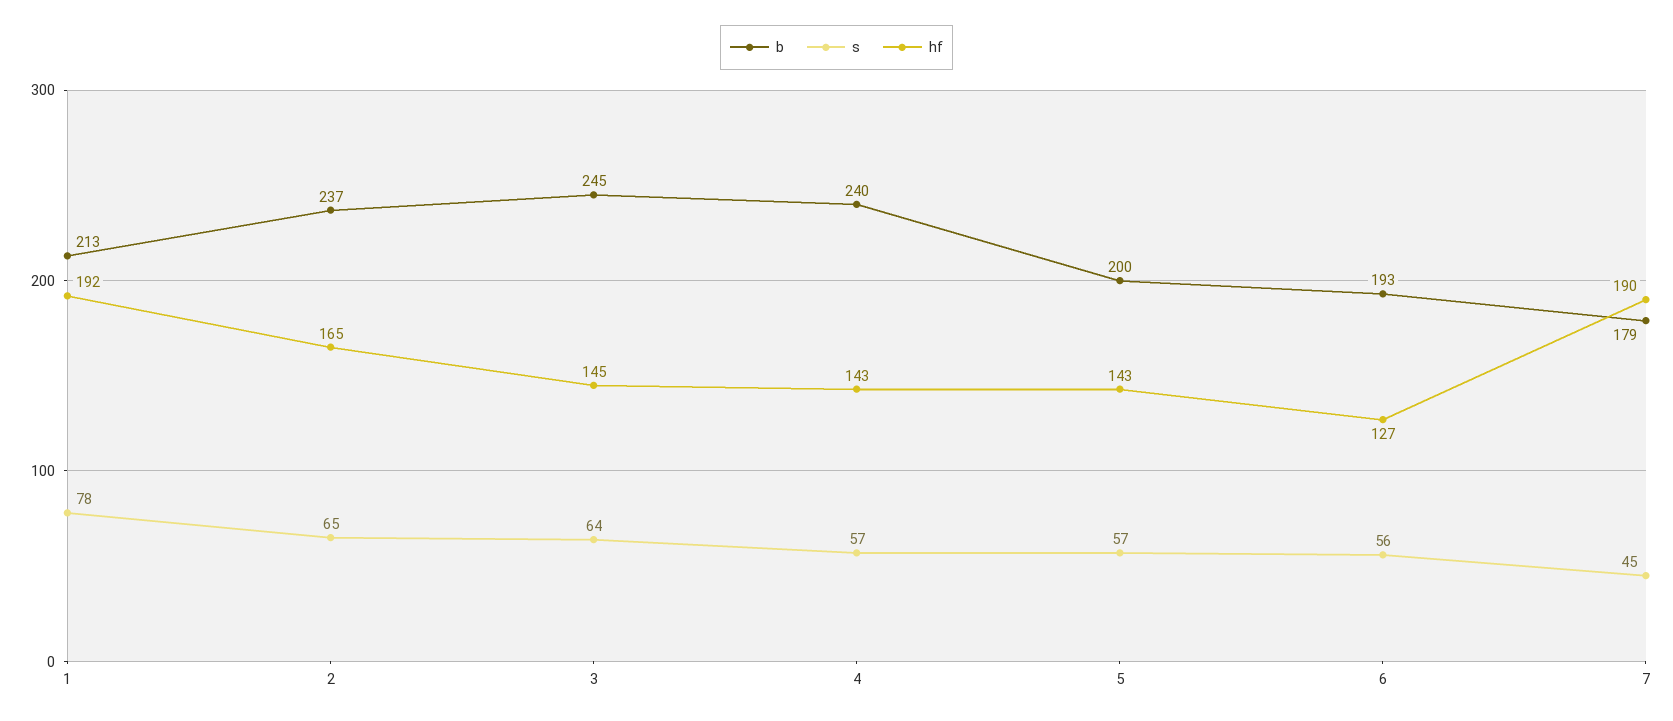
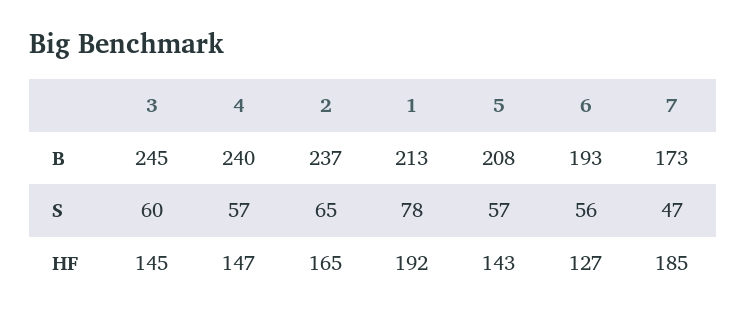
  {
    "b": {
      "1": 213,
      "2": 237,
      "3": 245,
      "4": 240,
-     "5": 200,
+     "5": 208,
      "6": 193,
-     "7": 179
+     "7": 173
    },
    "s": {
      "1": 78,
      "2": 65,
-     "3": 64,
+     "3": 60,
      "4": 57,
      "5": 57,
      "6": 56,
-     "7": 45
+     "7": 47
    },
    "hf": {
      "1": 192,
      "2": 165,
      "3": 145,
-     "4": 143,
+     "4": 147,
      "5": 143,
      "6": 127,
-     "7": 190
+     "7": 185
    }
  }

